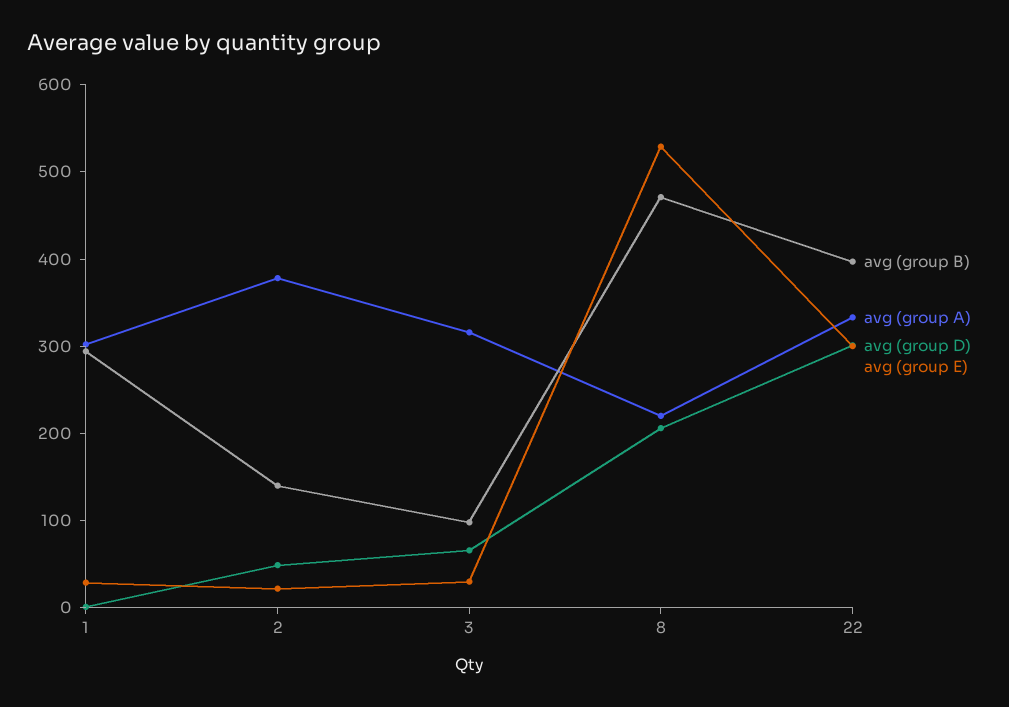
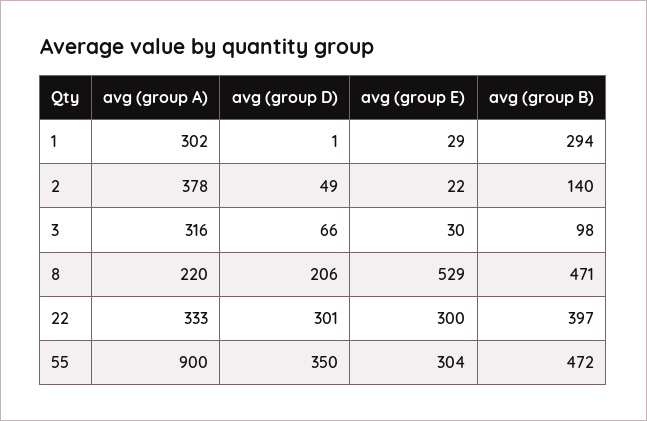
  {
    "avg (group B)": {
      "1": 294,
      "2": 140,
      "3": 98,
      "8": 471,
-     "22": 397
+     "22": 397,
+     "55": 472
    },
    "avg (group A)": {
      "1": 302,
      "2": 378,
      "3": 316,
      "8": 220,
-     "22": 333
+     "22": 333,
+     "55": 900
    },
    "avg (group D)": {
      "1": 1,
      "2": 49,
      "3": 66,
      "8": 206,
-     "22": 301
+     "22": 301,
+     "55": 350
    },
    "avg (group E)": {
      "1": 29,
      "2": 22,
      "3": 30,
      "8": 529,
-     "22": 300
+     "22": 300,
+     "55": 304
    }
  }

